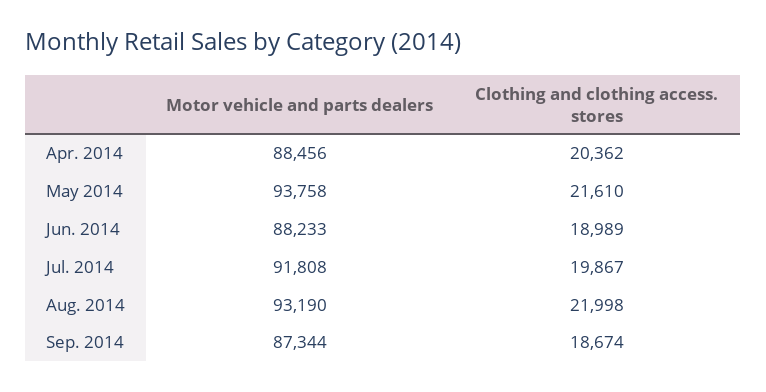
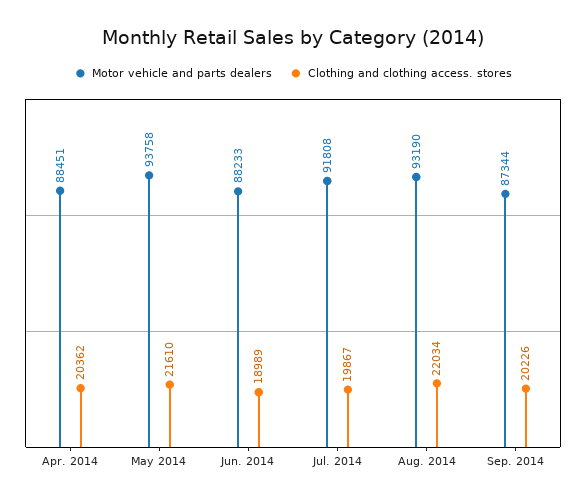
  {
    "Motor vehicle and parts dealers": {
-     "Apr. 2014": 88456,
+     "Apr. 2014": 88451,
      "May 2014": 93758,
      "Jun. 2014": 88233,
      "Jul. 2014": 91808,
      "Aug. 2014": 93190,
      "Sep. 2014": 87344
    },
    "Clothing and clothing access. stores": {
      "Apr. 2014": 20362,
      "May 2014": 21610,
      "Jun. 2014": 18989,
      "Jul. 2014": 19867,
-     "Aug. 2014": 21998,
+     "Aug. 2014": 22034,
-     "Sep. 2014": 18674
+     "Sep. 2014": 20226
    }
  }

